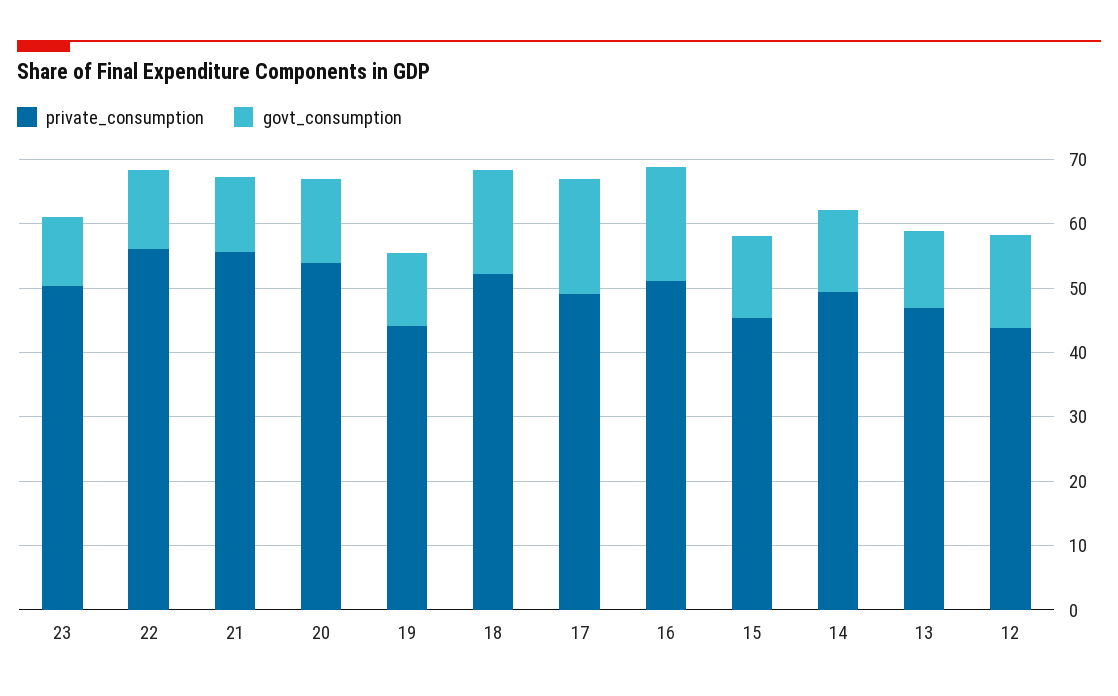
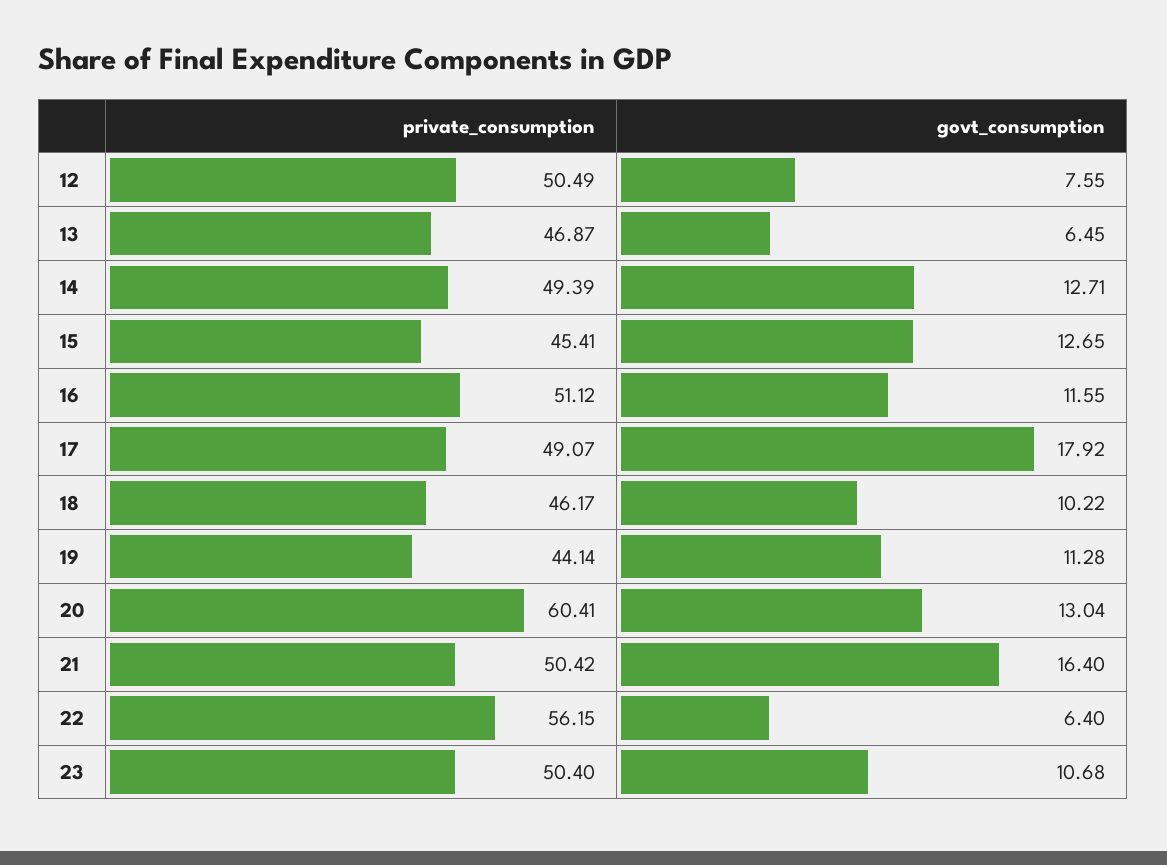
  {
    "private_consumption": {
      "23": 50.4,
      "22": 56.15,
-     "21": 56,
+     "21": 50.42,
-     "20": 54,
+     "20": 60.41,
      "19": 44.14,
-     "18": 52,
+     "18": 46.17,
      "17": 49.07,
      "16": 51.12,
      "15": 45.41,
      "14": 49.39,
      "13": 46.87,
-     "12": 44
+     "12": 50.49
    },
    "govt_consumption": {
      "23": 10.68,
-     "22": 12,
+     "22": 6.4,
-     "21": 12,
+     "21": 16.4,
      "20": 13.04,
      "19": 11.28,
-     "18": 16,
+     "18": 10.22,
      "17": 17.92,
-     "16": 18,
+     "16": 11.55,
      "15": 12.65,
      "14": 12.71,
-     "13": 12,
+     "13": 6.45,
-     "12": 14
+     "12": 7.55
    }
  }

